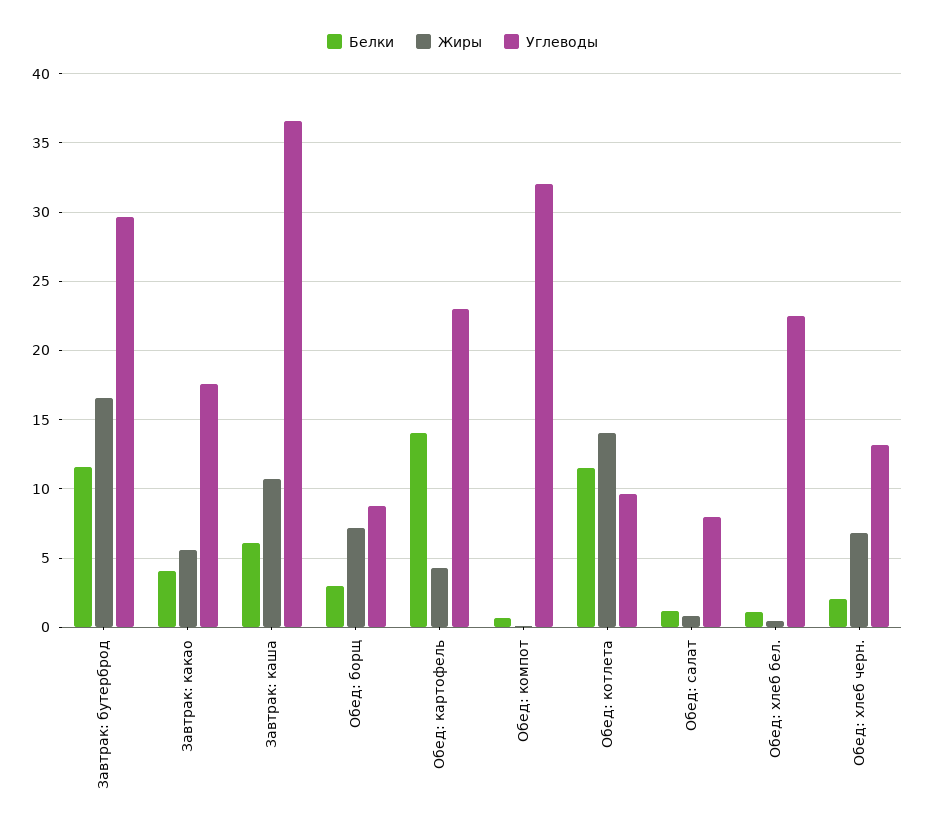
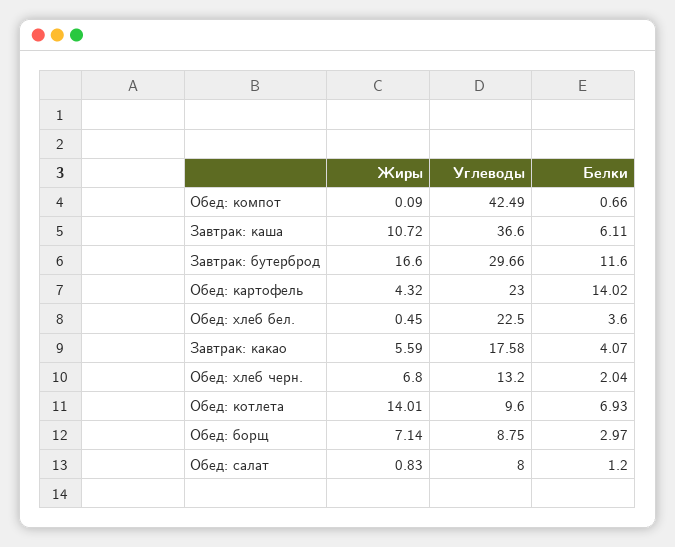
  {
    "Белки": {
      "Завтрак: бутерброд": 11.6,
      "Завтрак: какао": 4.07,
      "Завтрак: каша": 6.11,
      "Обед: борщ": 2.97,
      "Обед: картофель": 14.02,
      "Обед: компот": 0.66,
-     "Обед: котлета": 11.5,
+     "Обед: котлета": 6.93,
      "Обед: салат": 1.2,
-     "Обед: хлеб бел.": 1,
+     "Обед: хлеб бел.": 3.6,
      "Обед: хлеб черн.": 2.04
    },
    "Жиры": {
      "Завтрак: бутерброд": 16.6,
      "Завтрак: какао": 5.59,
      "Завтрак: каша": 10.72,
      "Обед: борщ": 7.14,
      "Обед: картофель": 4.32,
      "Обед: компот": 0.09,
      "Обед: котлета": 14.01,
      "Обед: салат": 0.83,
      "Обед: хлеб бел.": 0.45,
      "Обед: хлеб черн.": 6.8
    },
    "Углеводы": {
      "Завтрак: бутерброд": 29.66,
      "Завтрак: какао": 17.58,
      "Завтрак: каша": 36.6,
      "Обед: борщ": 8.75,
      "Обед: картофель": 23,
-     "Обед: компот": 32,
+     "Обед: компот": 42.49,
      "Обед: котлета": 9.6,
      "Обед: салат": 8,
      "Обед: хлеб бел.": 22.5,
      "Обед: хлеб черн.": 13.2
    }
  }

